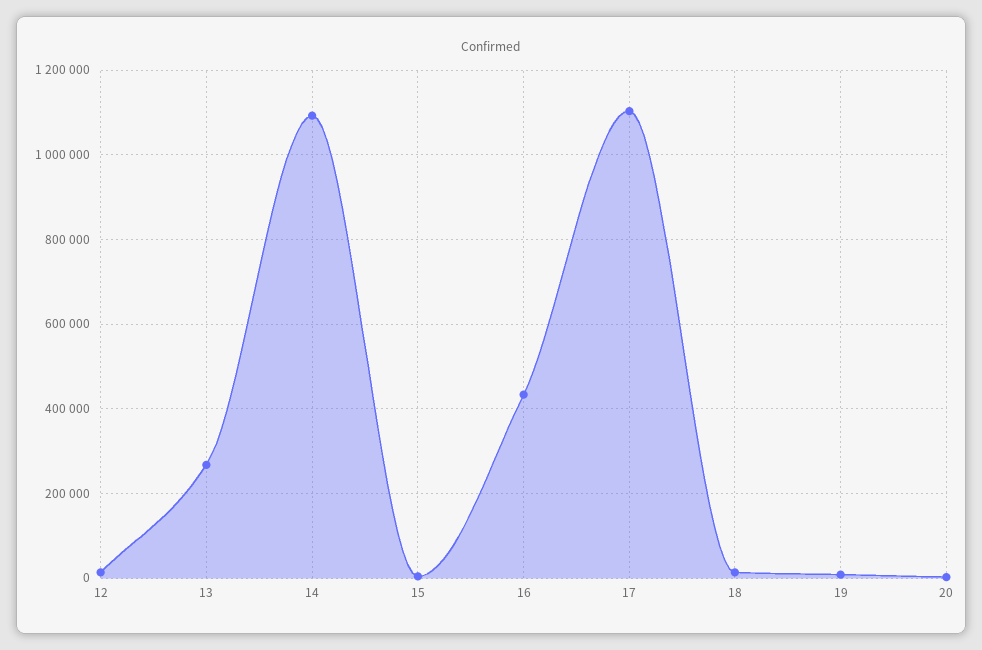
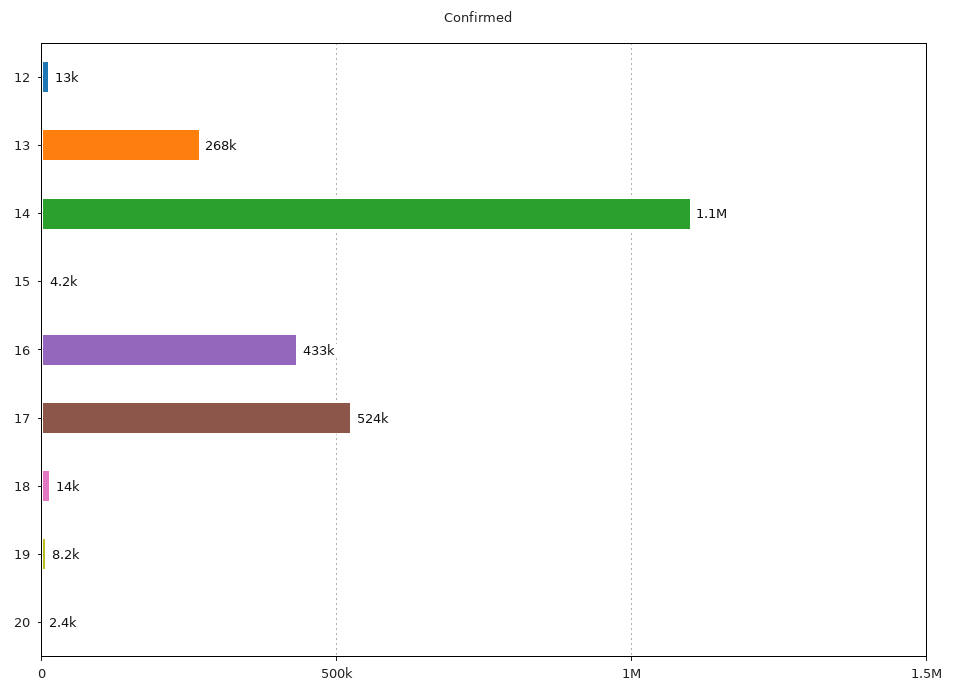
  {
    "12": 13000,
    "13": 268000,
    "14": 1100000,
    "15": 4200,
    "16": 433000,
-   "17": 1100000,
+   "17": 524000,
    "18": 14000,
    "19": 8200,
    "20": 2400
  }

